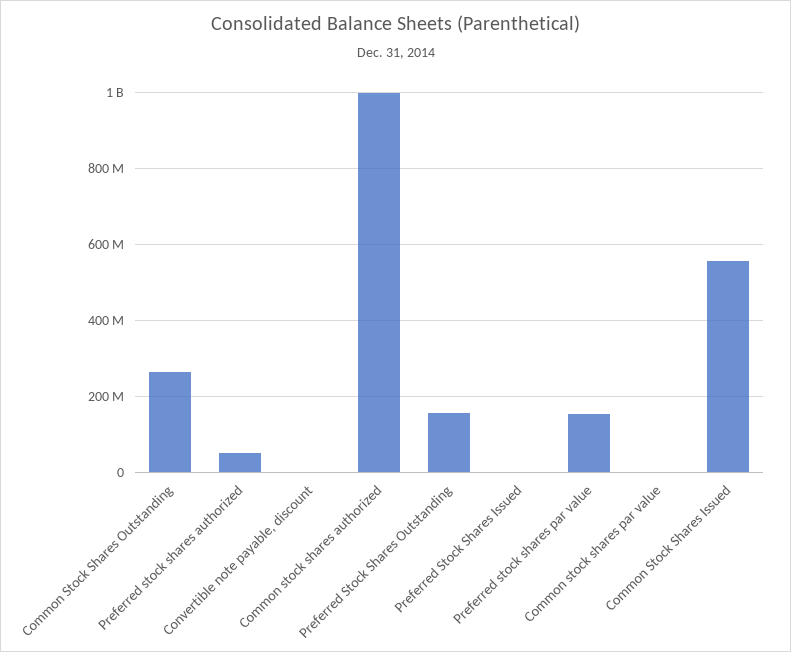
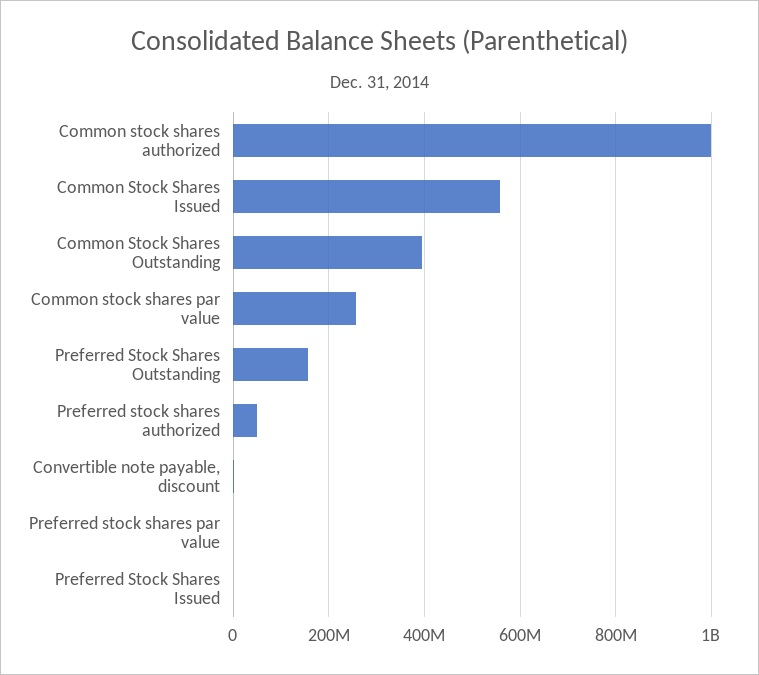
  {
-   "Common Stock Shares Outstanding": 260000000,
+   "Common Stock Shares Outstanding": 400000000,
    "Preferred stock shares authorized": 60000000,
    "Convertible note payable, discount": 0,
    "Common stock shares authorized": 1000000000,
    "Preferred Stock Shares Outstanding": 160000000,
    "Preferred Stock Shares Issued": 0,
-   "Preferred stock shares par value": 160000000,
+   "Preferred stock shares par value": 0,
-   "Common stock shares par value": 0,
+   "Common stock shares par value": 260000000,
    "Common Stock Shares Issued": 560000000
  }

